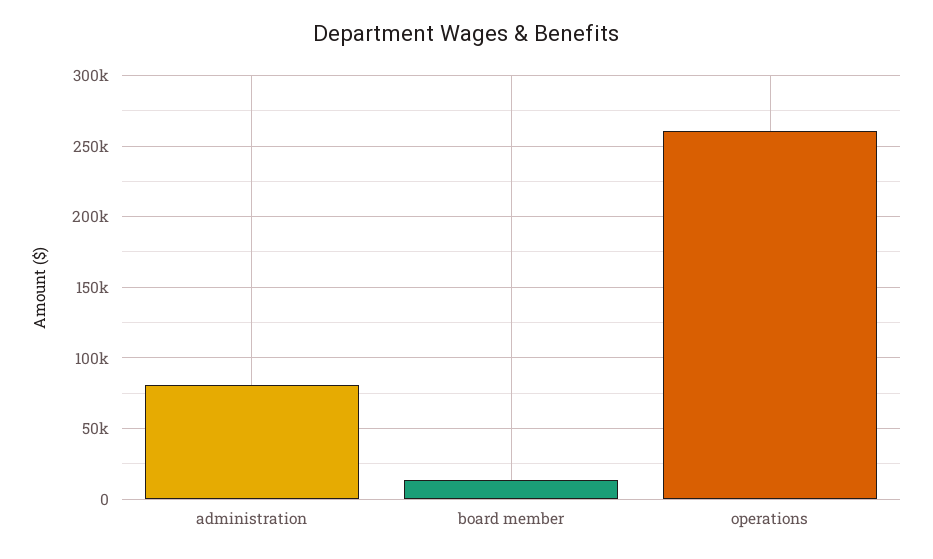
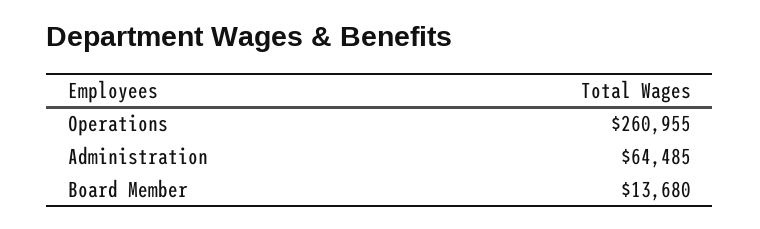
  {
-   "administration": 80000,
+   "administration": 64485,
    "board member": 13680,
    "operations": 260955
  }

